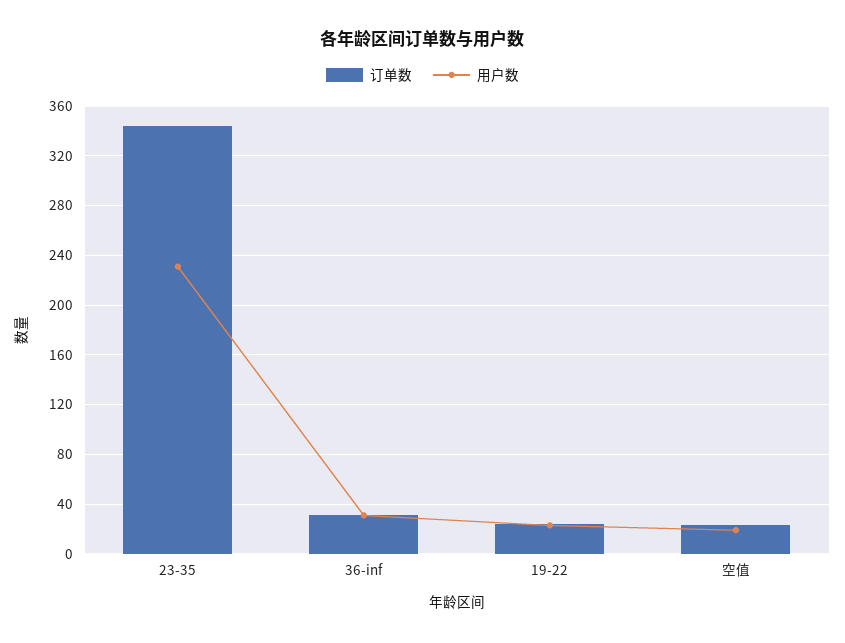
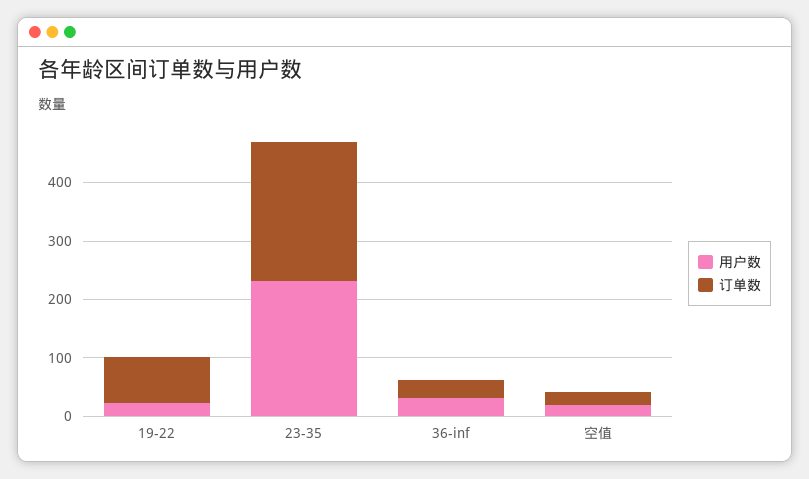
  {
    "订单数": {
-     "23-35": 345,
+     "23-35": 240,
      "36-inf": 30,
-     "19-22": 25,
+     "19-22": 80,
      "空值": 25
    },
    "用户数": {
      "23-35": 230,
      "36-inf": 30,
      "19-22": 25,
      "空值": 20
    }
  }

